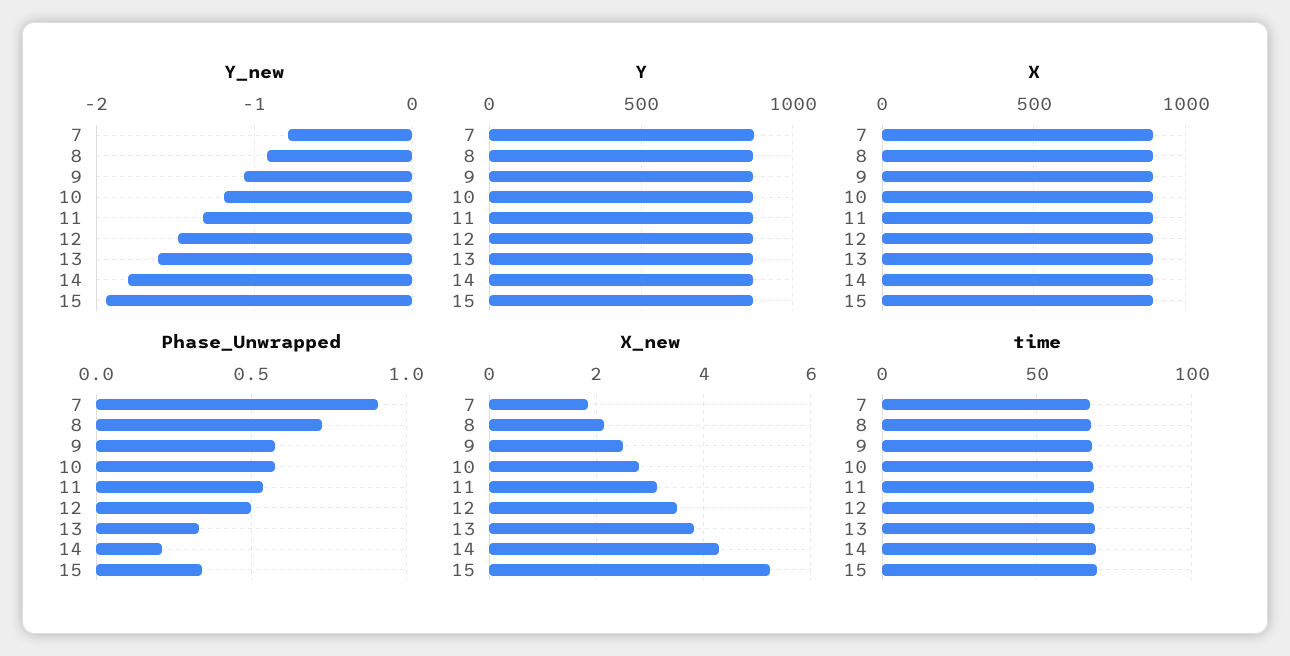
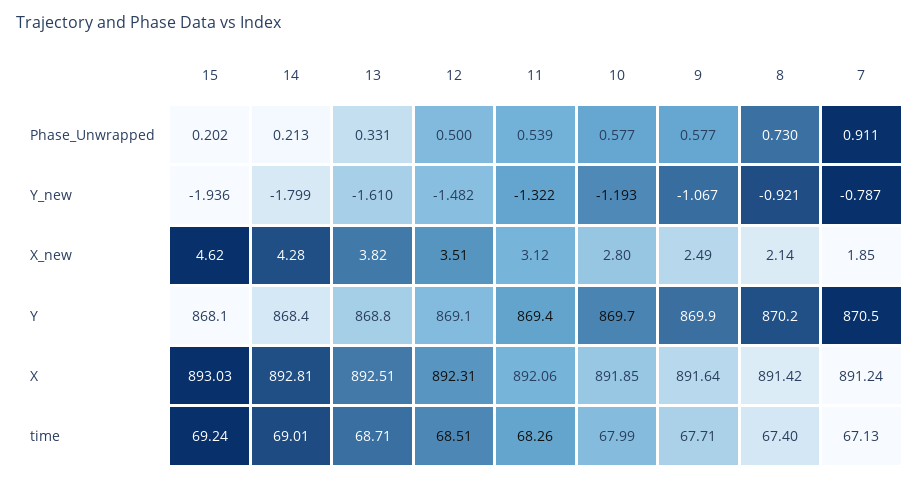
  {
    "Y_new": {
      "7": -0.787,
      "8": -0.921,
      "9": -1.067,
      "10": -1.193,
      "11": -1.322,
      "12": -1.482,
      "13": -1.61,
      "14": -1.799,
      "15": -1.936
    },
    "Y": {
      "7": 870.5,
      "8": 870.2,
      "9": 869.9,
      "10": 869.7,
      "11": 869.4,
      "12": 869.1,
      "13": 868.8,
      "14": 868.4,
      "15": 868.1
    },
    "X": {
      "7": 891.24,
      "8": 891.42,
      "9": 891.64,
      "10": 891.85,
      "11": 892.06,
      "12": 892.31,
      "13": 892.51,
      "14": 892.81,
      "15": 893.03
    },
    "Phase_Unwrapped": {
      "7": 0.911,
      "8": 0.73,
      "9": 0.577,
      "10": 0.577,
      "11": 0.539,
      "12": 0.5,
      "13": 0.331,
      "14": 0.213,
-     "15": 0.35
+     "15": 0.202
    },
    "X_new": {
      "7": 1.85,
      "8": 2.14,
      "9": 2.49,
      "10": 2.8,
      "11": 3.12,
      "12": 3.51,
      "13": 3.82,
      "14": 4.28,
-     "15": 5.2
+     "15": 4.62
    },
    "time": {
      "7": 67.13,
      "8": 67.4,
      "9": 67.71,
      "10": 67.99,
      "11": 68.26,
      "12": 68.51,
      "13": 68.71,
      "14": 69.01,
      "15": 69.24
    }
  }

